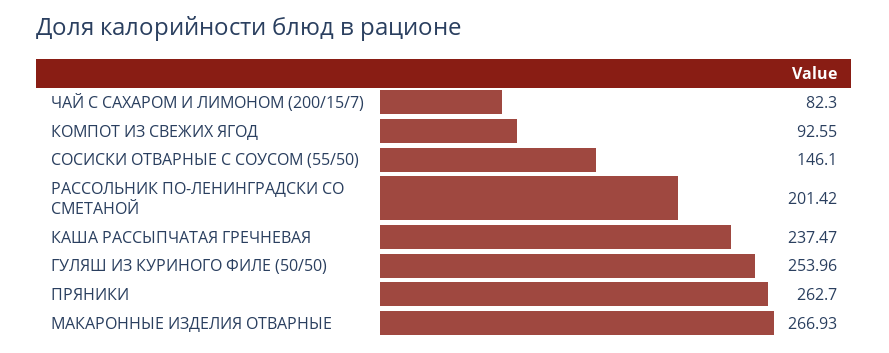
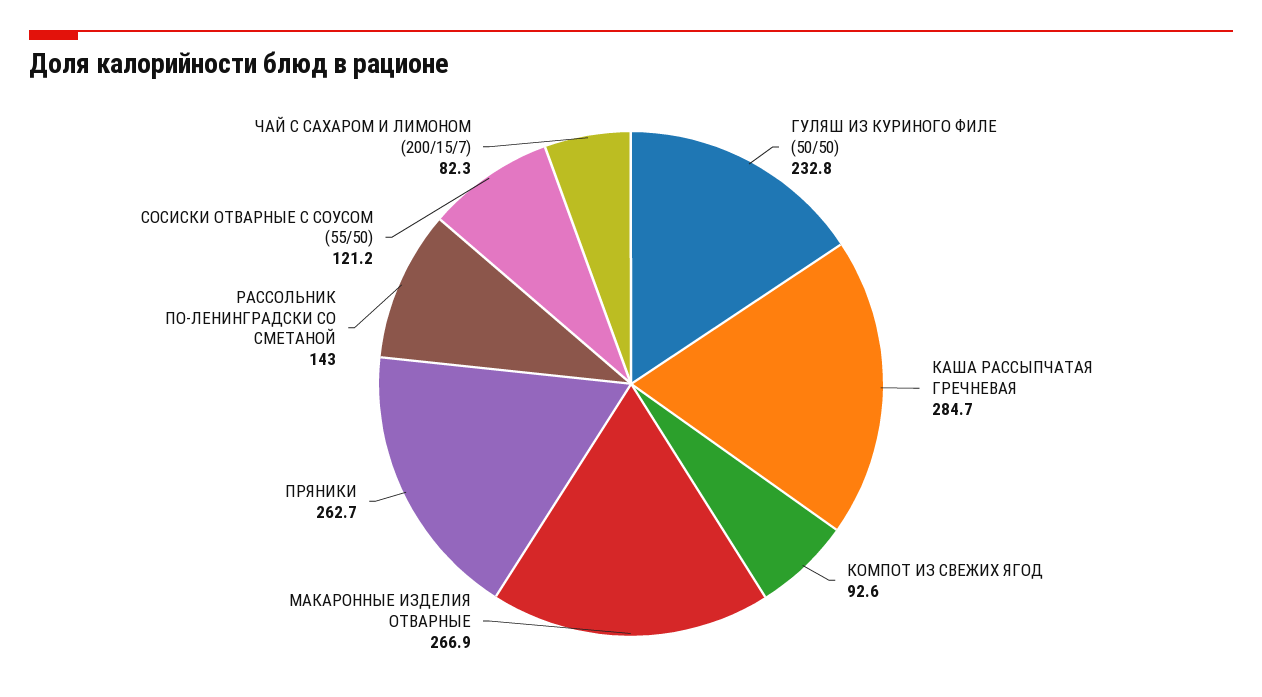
  {
    "ЧАЙ С САХАРОМ И ЛИМОНОМ (200/15/7)": 82.3,
    "КОМПОТ ИЗ СВЕЖИХ ЯГОД": 92.55,
-   "СОСИСКИ ОТВАРНЫЕ С СОУСОМ (55/50)": 146.1,
+   "СОСИСКИ ОТВАРНЫЕ С СОУСОМ (55/50)": 121.2,
-   "РАССОЛЬНИК ПО-ЛЕНИНГРАДСКИ СО СМЕТАНОЙ": 201.42,
+   "РАССОЛЬНИК ПО-ЛЕНИНГРАДСКИ СО СМЕТАНОЙ": 143,
-   "КАША РАССЫПЧАТАЯ ГРЕЧНЕВАЯ": 237.47,
+   "КАША РАССЫПЧАТАЯ ГРЕЧНЕВАЯ": 284.7,
-   "ГУЛЯШ ИЗ КУРИНОГО ФИЛЕ (50/50)": 253.96,
+   "ГУЛЯШ ИЗ КУРИНОГО ФИЛЕ (50/50)": 232.8,
    "ПРЯНИКИ": 262.7,
    "МАКАРОННЫЕ ИЗДЕЛИЯ ОТВАРНЫЕ": 266.93
  }

